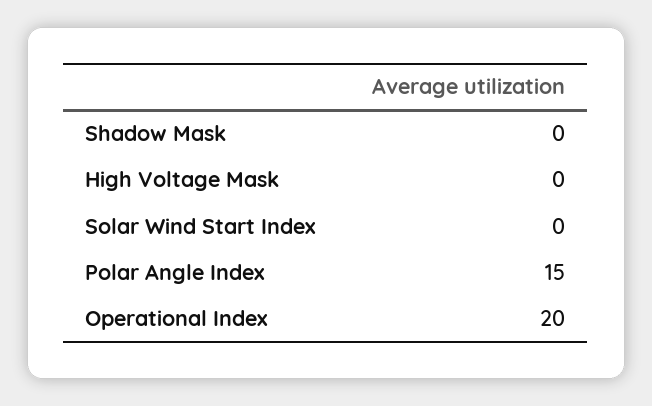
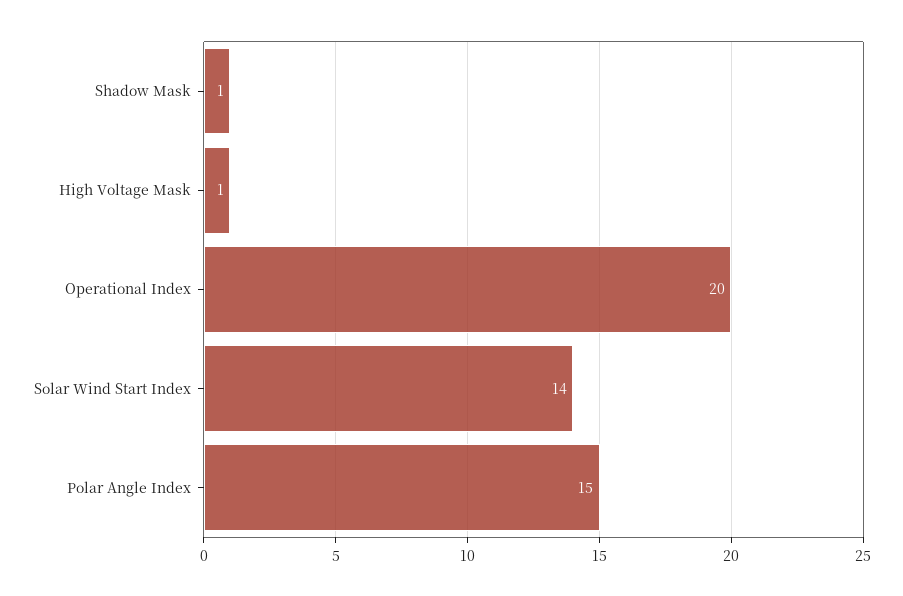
  {
-   "Shadow Mask": 0,
+   "Shadow Mask": 1,
-   "High Voltage Mask": 0,
+   "High Voltage Mask": 1,
-   "Solar Wind Start Index": 0,
+   "Solar Wind Start Index": 14,
    "Polar Angle Index": 15,
    "Operational Index": 20
  }

